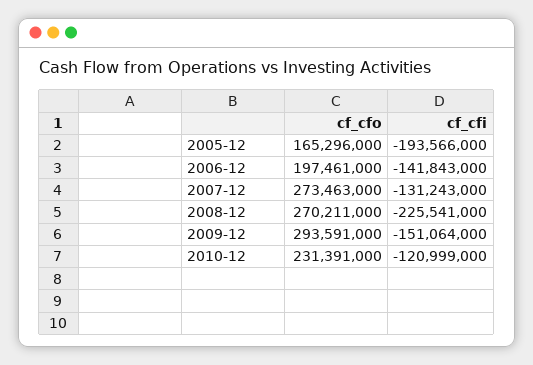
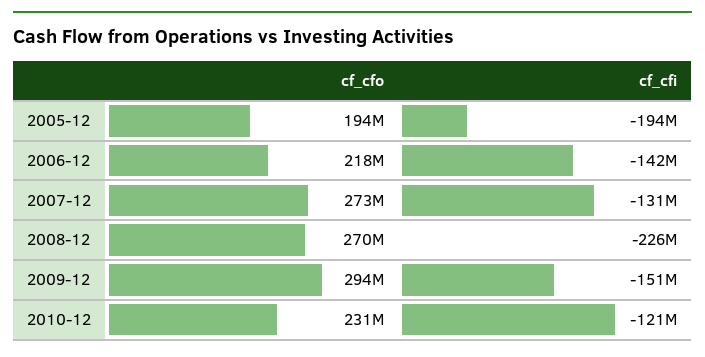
  {
    "cf_cfo": {
-     "2005-12": 165296000,
+     "2005-12": 194000000,
-     "2006-12": 197461000,
+     "2006-12": 218000000,
      "2007-12": 273463000,
      "2008-12": 270211000,
      "2009-12": 293591000,
      "2010-12": 231391000
    },
    "cf_cfi": {
      "2005-12": -193566000,
      "2006-12": -141843000,
      "2007-12": -131243000,
      "2008-12": -225541000,
      "2009-12": -151064000,
      "2010-12": -120999000
    }
  }

